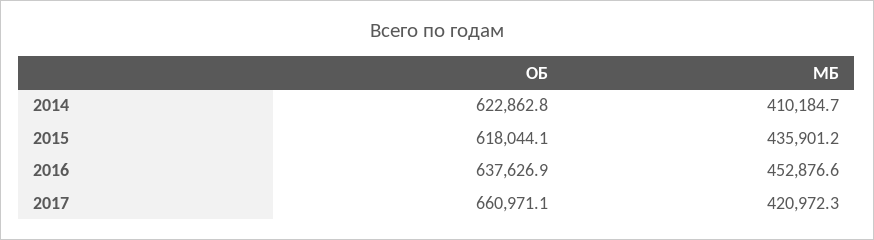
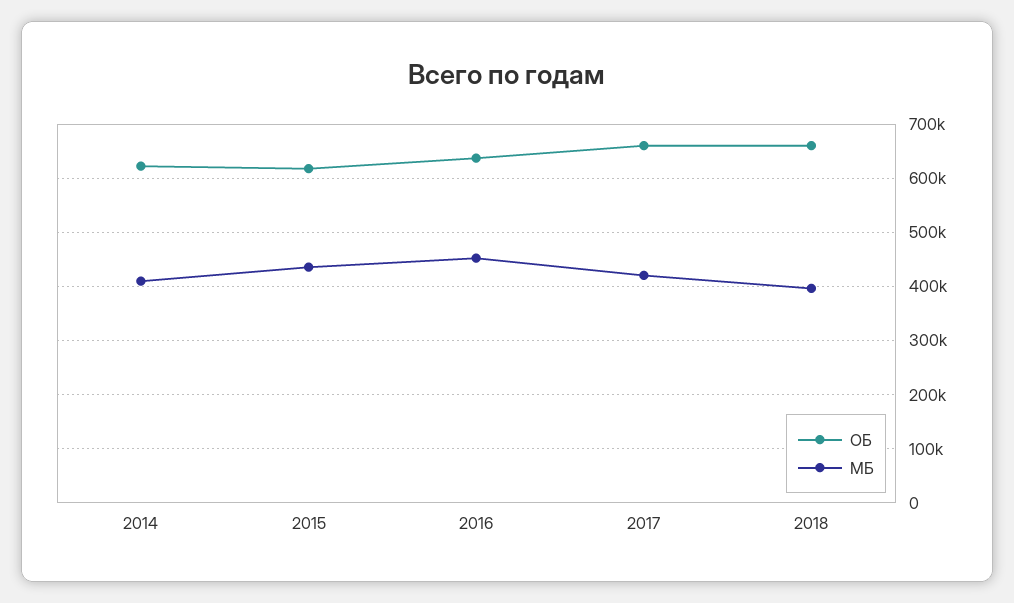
  {
    "ОБ": {
      "2014": 622862.8,
      "2015": 618044.1,
      "2016": 637626.9,
-     "2017": 660971.1
+     "2017": 660971.1,
+     "2018": 660000
    },
    "МБ": {
      "2014": 410184.7,
      "2015": 435901.2,
      "2016": 452876.6,
-     "2017": 420972.3
+     "2017": 420972.3,
+     "2018": 400000
    }
  }

